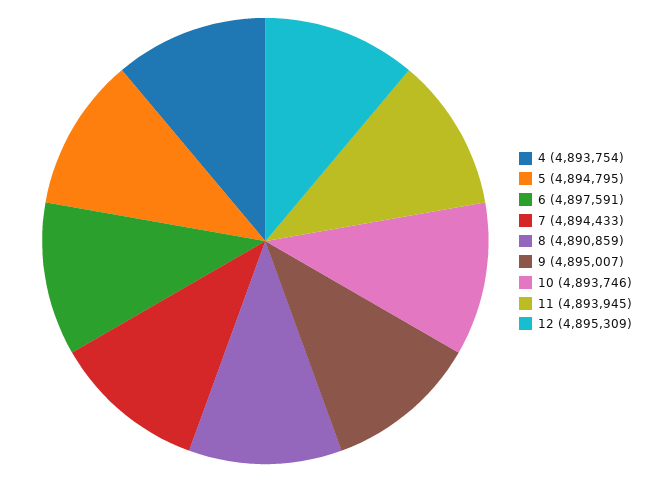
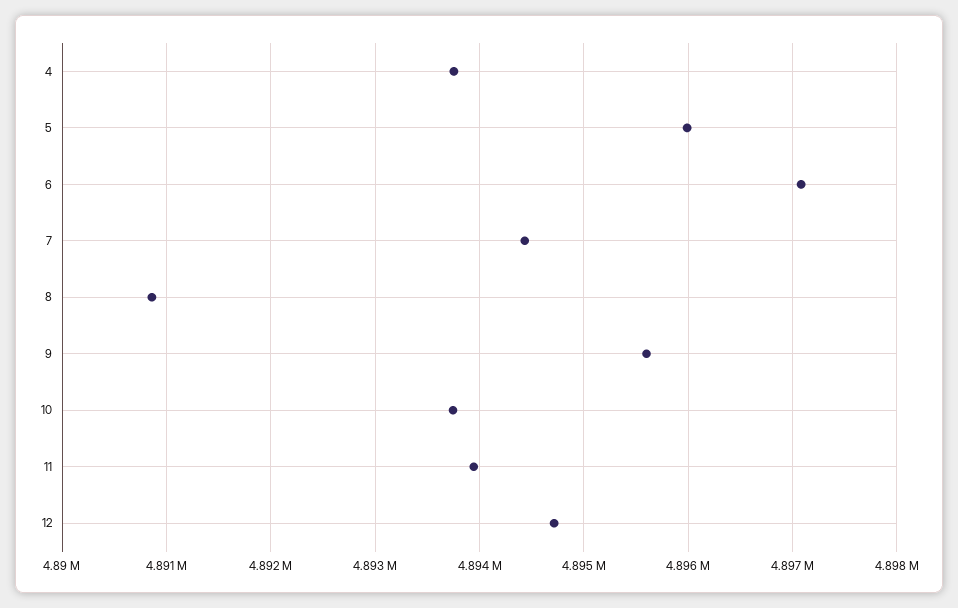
  {
    "4": 4893754,
-   "5": 4894795,
+   "5": 4896000,
-   "6": 4897591,
+   "6": 4897100,
    "7": 4894433,
    "8": 4890859,
-   "9": 4895007,
+   "9": 4895600,
    "10": 4893746,
    "11": 4893945,
-   "12": 4895309
+   "12": 4894700
  }

